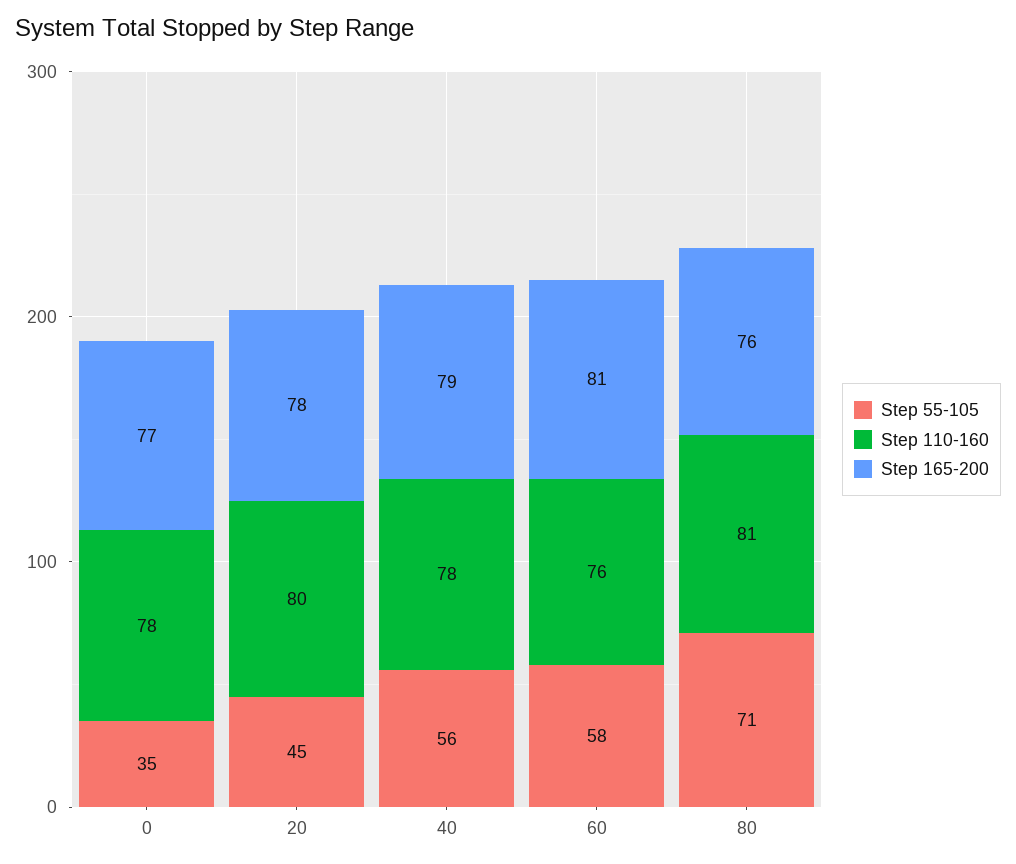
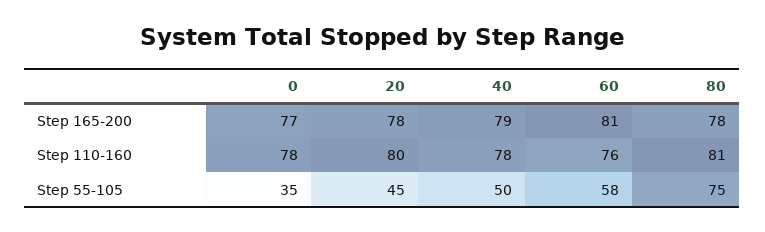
  {
    "Step 55-105": {
      "0": 35,
      "20": 45,
-     "40": 56,
+     "40": 50,
      "60": 58,
-     "80": 71
+     "80": 75
    },
    "Step 110-160": {
      "0": 78,
      "20": 80,
      "40": 78,
      "60": 76,
      "80": 81
    },
    "Step 165-200": {
      "0": 77,
      "20": 78,
      "40": 79,
      "60": 81,
-     "80": 76
+     "80": 78
    }
  }

